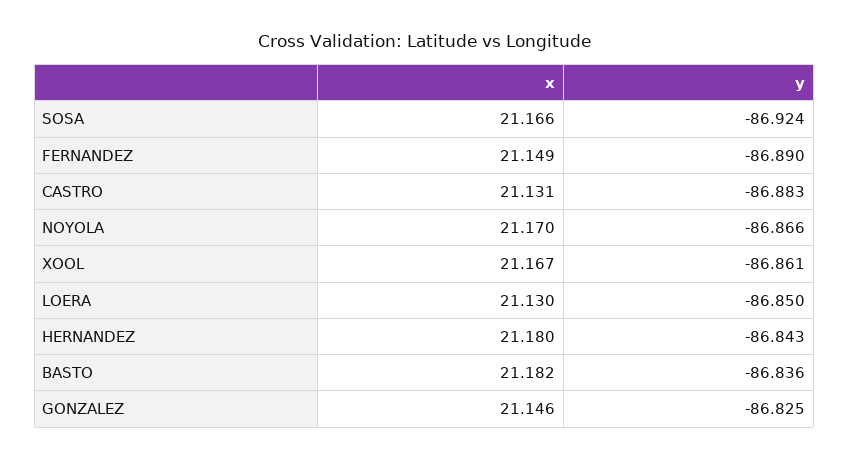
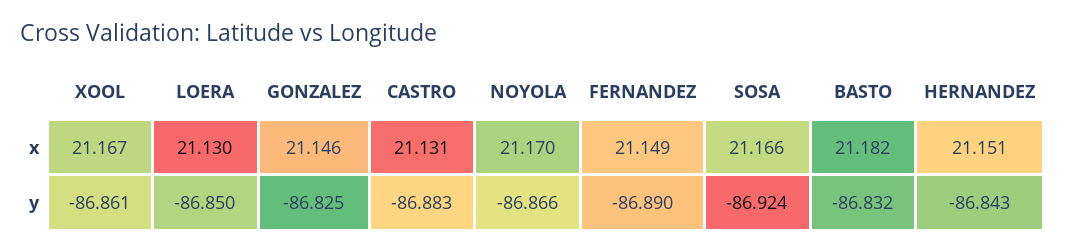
  {
    "x": {
      "SOSA": 21.166,
      "FERNANDEZ": 21.149,
      "CASTRO": 21.131,
      "NOYOLA": 21.17,
      "XOOL": 21.167,
      "LOERA": 21.13,
-     "HERNANDEZ": 21.18,
+     "HERNANDEZ": 21.151,
      "BASTO": 21.182,
      "GONZALEZ": 21.146
    },
    "y": {
      "SOSA": -86.924,
      "FERNANDEZ": -86.89,
      "CASTRO": -86.883,
      "NOYOLA": -86.866,
      "XOOL": -86.861,
      "LOERA": -86.85,
      "HERNANDEZ": -86.843,
-     "BASTO": -86.836,
+     "BASTO": -86.832,
      "GONZALEZ": -86.825
    }
  }

